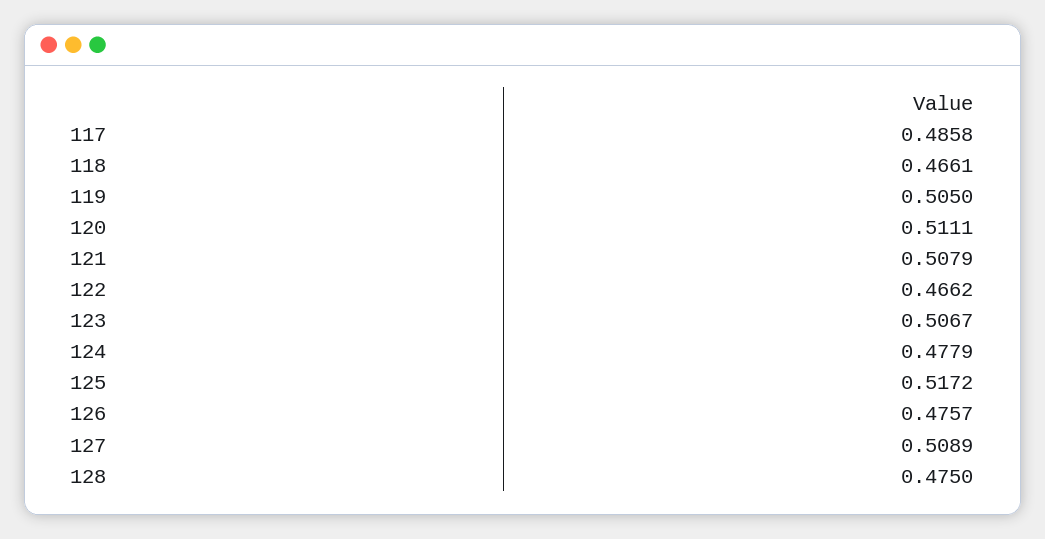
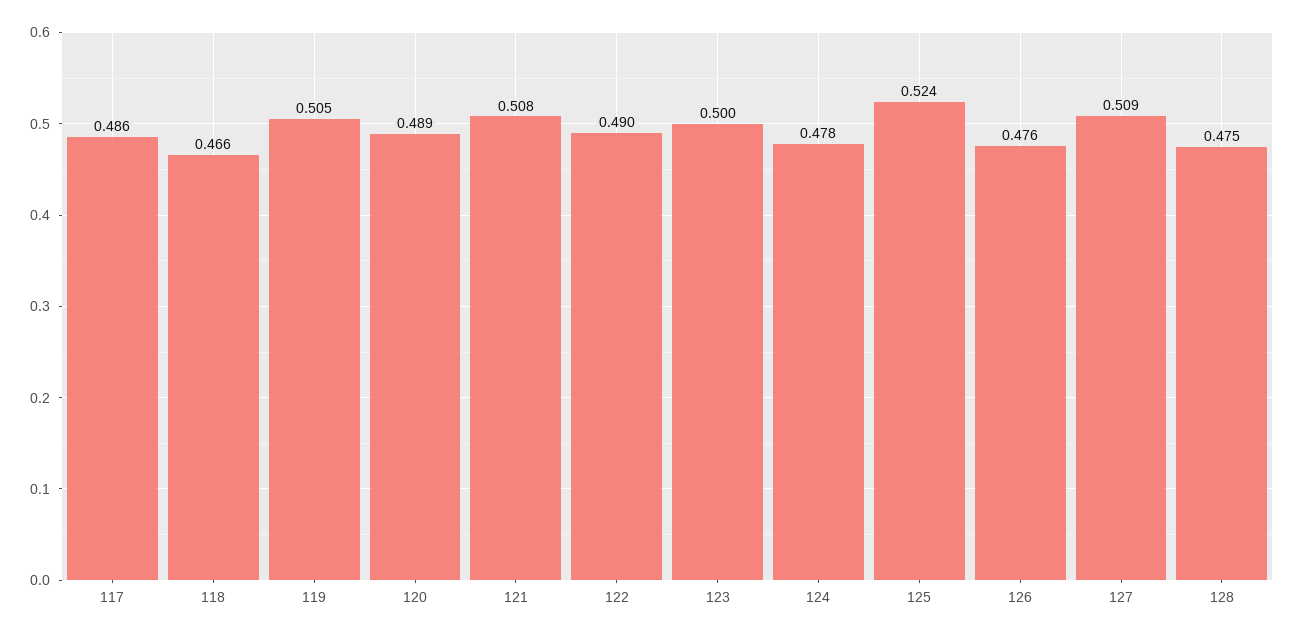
  {
    "117": 0.4858,
    "118": 0.4661,
    "119": 0.505,
-   "120": 0.5111,
+   "120": 0.489,
    "121": 0.5079,
-   "122": 0.4662,
+   "122": 0.49,
-   "123": 0.5067,
+   "123": 0.5,
    "124": 0.4779,
-   "125": 0.5172,
+   "125": 0.524,
    "126": 0.4757,
    "127": 0.5089,
    "128": 0.475
  }

